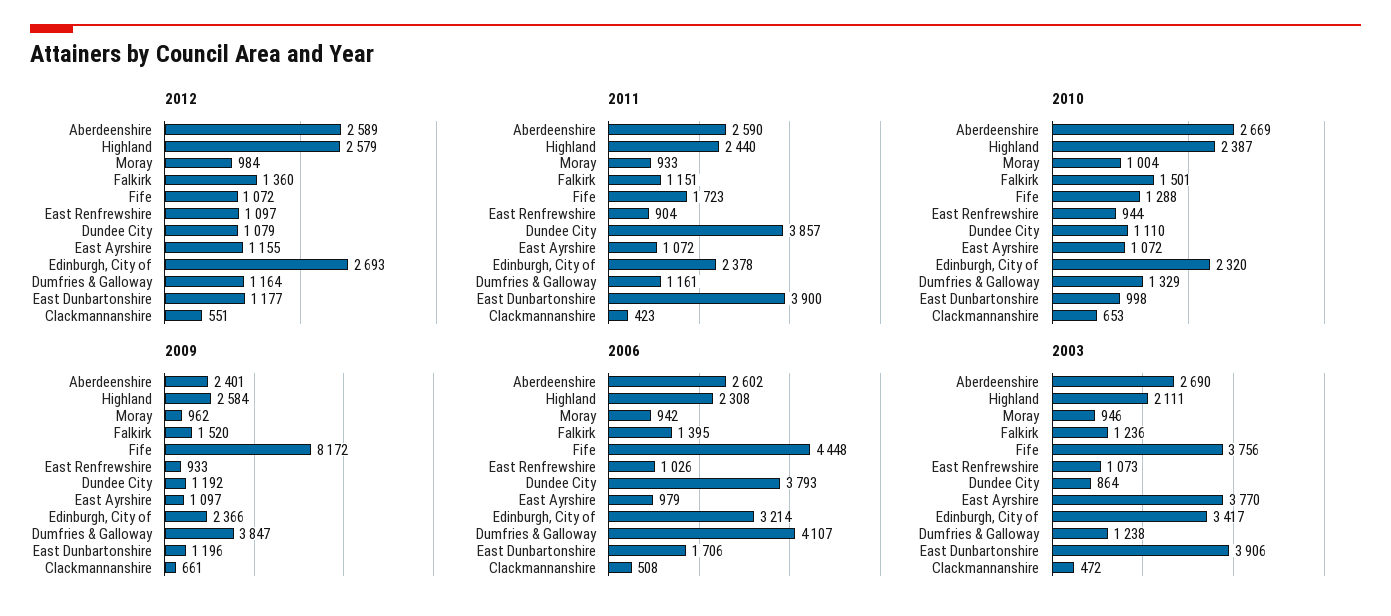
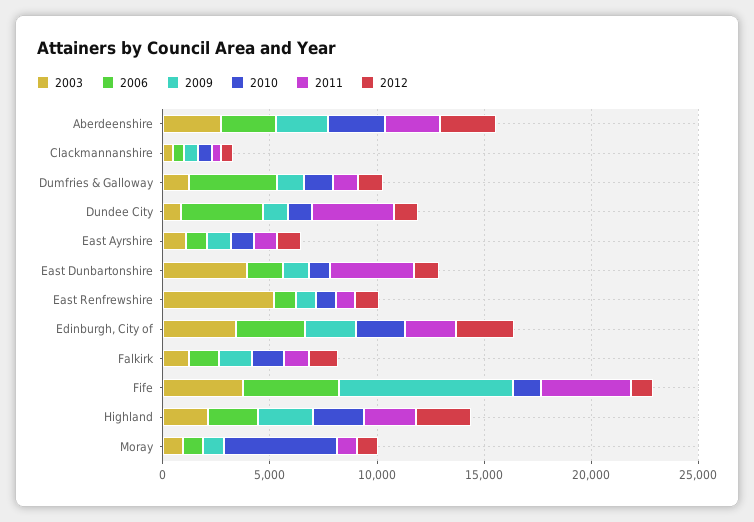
  {
    "2012": {
      "Aberdeenshire": 2589,
      "Highland": 2579,
      "Moray": 984,
      "Falkirk": 1360,
      "Fife": 1072,
      "East Renfrewshire": 1097,
      "Dundee City": 1079,
      "East Ayrshire": 1155,
      "Edinburgh, City of": 2693,
      "Dumfries & Galloway": 1164,
      "East Dunbartonshire": 1177,
      "Clackmannanshire": 551
    },
    "2011": {
      "Aberdeenshire": 2590,
      "Highland": 2440,
      "Moray": 933,
      "Falkirk": 1151,
-     "Fife": 1723,
+     "Fife": 4000,
      "East Renfrewshire": 904,
      "Dundee City": 3857,
      "East Ayrshire": 1072,
      "Edinburgh, City of": 2378,
      "Dumfries & Galloway": 1161,
      "East Dunbartonshire": 3900,
      "Clackmannanshire": 423
    },
    "2010": {
      "Aberdeenshire": 2669,
      "Highland": 2387,
-     "Moray": 1004,
+     "Moray": 5000,
      "Falkirk": 1501,
      "Fife": 1288,
      "East Renfrewshire": 944,
      "Dundee City": 1110,
      "East Ayrshire": 1072,
      "Edinburgh, City of": 2320,
      "Dumfries & Galloway": 1329,
      "East Dunbartonshire": 998,
      "Clackmannanshire": 653
    },
    "2009": {
      "Aberdeenshire": 2401,
      "Highland": 2584,
      "Moray": 962,
      "Falkirk": 1520,
      "Fife": 8172,
      "East Renfrewshire": 933,
      "Dundee City": 1192,
      "East Ayrshire": 1097,
      "Edinburgh, City of": 2366,
-     "Dumfries & Galloway": 3847,
+     "Dumfries & Galloway": 1000,
      "East Dunbartonshire": 1196,
      "Clackmannanshire": 661
    },
    "2006": {
      "Aberdeenshire": 2602,
      "Highland": 2308,
      "Moray": 942,
      "Falkirk": 1395,
      "Fife": 4448,
      "East Renfrewshire": 1026,
      "Dundee City": 3793,
      "East Ayrshire": 979,
      "Edinburgh, City of": 3214,
      "Dumfries & Galloway": 4107,
      "East Dunbartonshire": 1706,
      "Clackmannanshire": 508
    },
    "2003": {
      "Aberdeenshire": 2690,
      "Highland": 2111,
      "Moray": 946,
      "Falkirk": 1236,
      "Fife": 3756,
-     "East Renfrewshire": 1073,
+     "East Renfrewshire": 5000,
      "Dundee City": 864,
-     "East Ayrshire": 3770,
+     "East Ayrshire": 1000,
      "Edinburgh, City of": 3417,
      "Dumfries & Galloway": 1238,
      "East Dunbartonshire": 3906,
      "Clackmannanshire": 472
    }
  }

